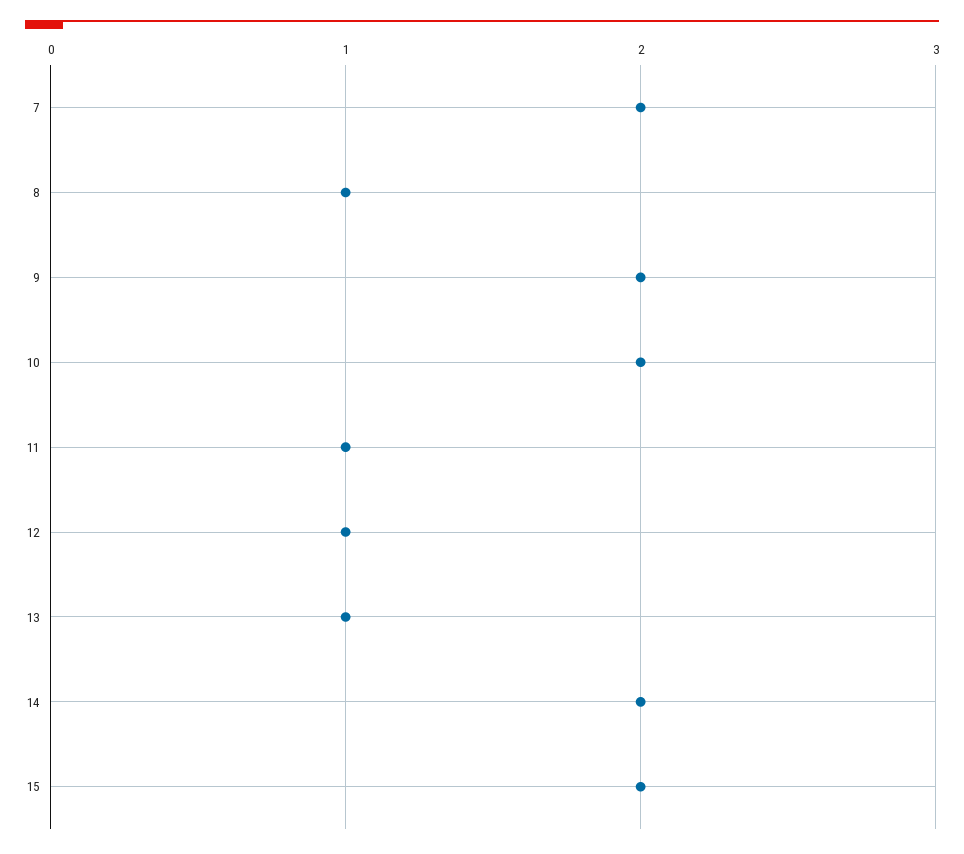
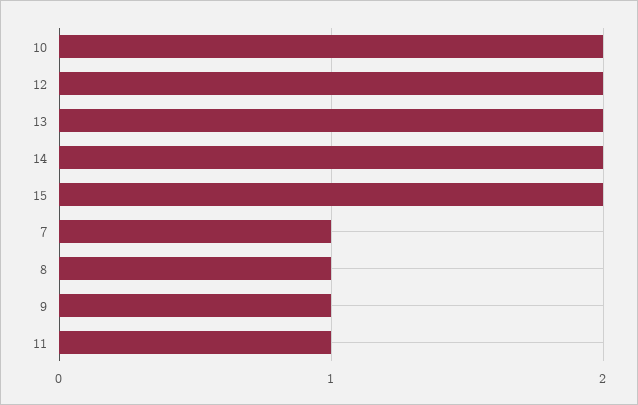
  {
-   "7": 2,
+   "7": 1,
    "8": 1,
-   "9": 2,
+   "9": 1,
    "10": 2,
    "11": 1,
-   "12": 1,
+   "12": 2,
-   "13": 1,
+   "13": 2,
    "14": 2,
    "15": 2
  }

